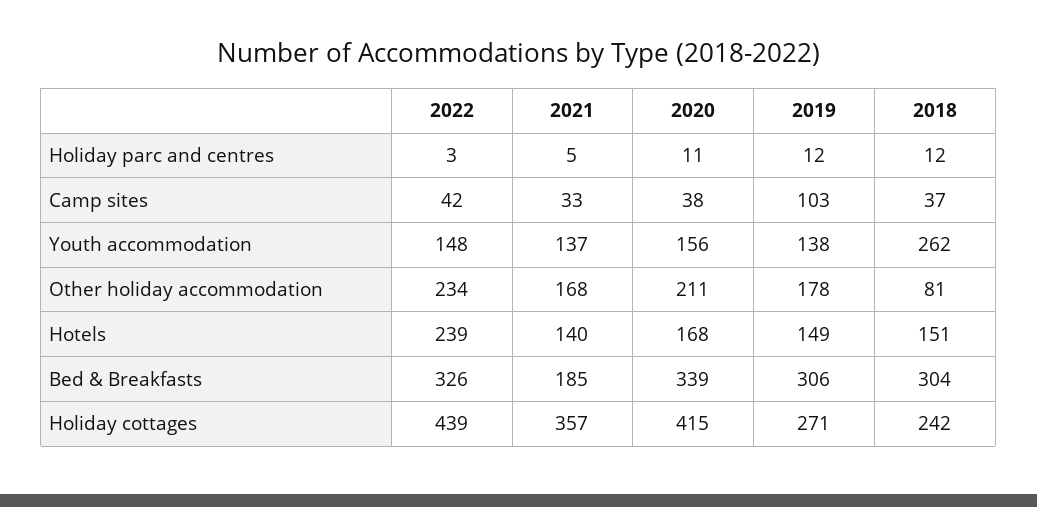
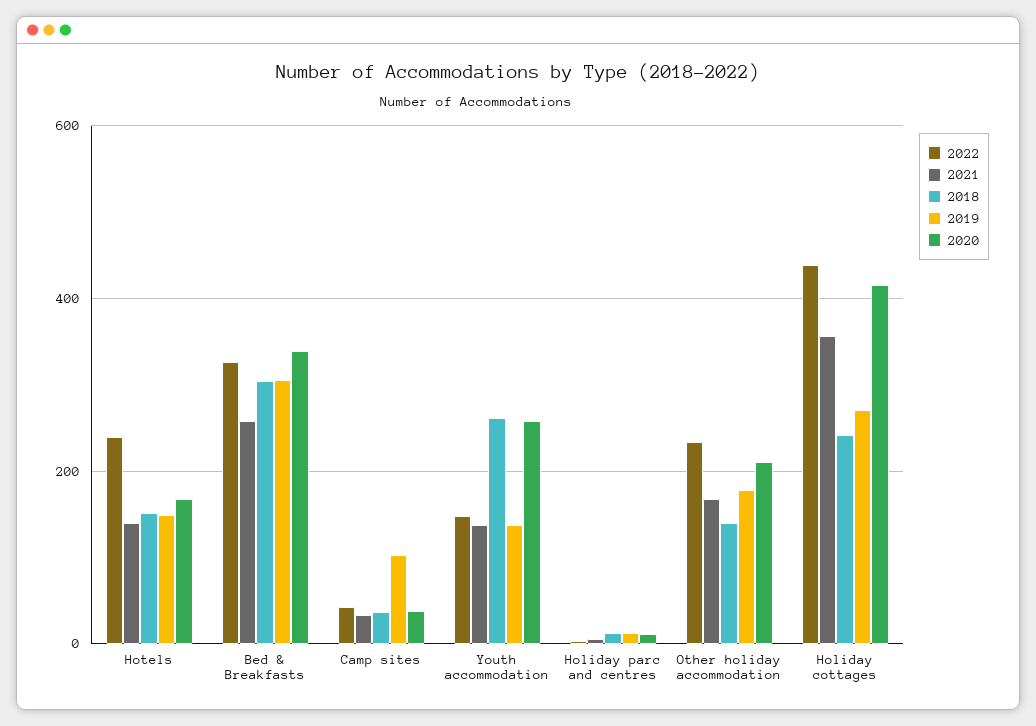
  {
    "2022": {
      "Holiday parc and centres": 3,
      "Camp sites": 42,
      "Youth accommodation": 148,
      "Other holiday accommodation": 234,
      "Hotels": 239,
      "Bed & Breakfasts": 326,
      "Holiday cottages": 439
    },
    "2021": {
      "Holiday parc and centres": 5,
      "Camp sites": 33,
      "Youth accommodation": 137,
      "Other holiday accommodation": 168,
      "Hotels": 140,
-     "Bed & Breakfasts": 185,
+     "Bed & Breakfasts": 260,
      "Holiday cottages": 357
    },
    "2020": {
      "Holiday parc and centres": 11,
      "Camp sites": 38,
-     "Youth accommodation": 156,
+     "Youth accommodation": 260,
      "Other holiday accommodation": 211,
      "Hotels": 168,
      "Bed & Breakfasts": 339,
      "Holiday cottages": 415
    },
    "2019": {
      "Holiday parc and centres": 12,
      "Camp sites": 103,
      "Youth accommodation": 138,
      "Other holiday accommodation": 178,
      "Hotels": 149,
      "Bed & Breakfasts": 306,
      "Holiday cottages": 271
    },
    "2018": {
      "Holiday parc and centres": 12,
      "Camp sites": 37,
      "Youth accommodation": 262,
-     "Other holiday accommodation": 81,
+     "Other holiday accommodation": 140,
      "Hotels": 151,
      "Bed & Breakfasts": 304,
      "Holiday cottages": 242
    }
  }

